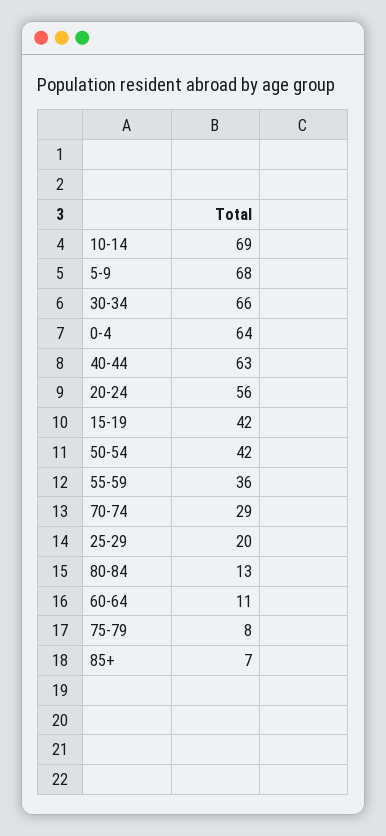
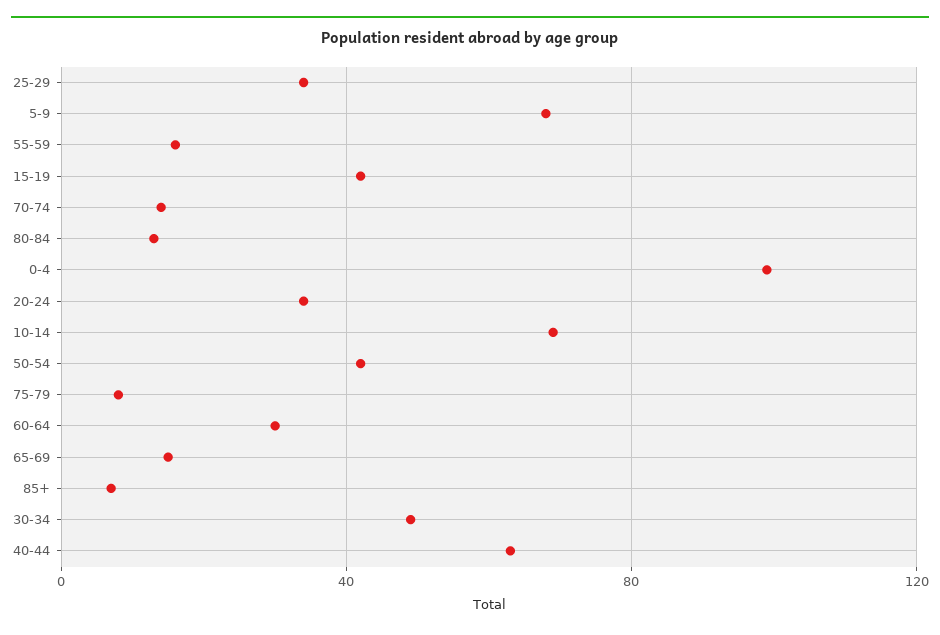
  {
    "10-14": 69,
    "5-9": 68,
-   "30-34": 66,
+   "30-34": 50,
-   "0-4": 64,
+   "0-4": 100,
    "40-44": 63,
-   "20-24": 56,
+   "20-24": 35,
    "15-19": 42,
    "50-54": 42,
-   "55-59": 36,
+   "55-59": 15,
-   "70-74": 29,
+   "70-74": 15,
-   "25-29": 20,
+   "25-29": 35,
    "80-84": 13,
-   "60-64": 11,
+   "60-64": 30,
    "75-79": 8,
-   "85+": 7
+   "85+": 7,
+   "65-69": 15
  }

